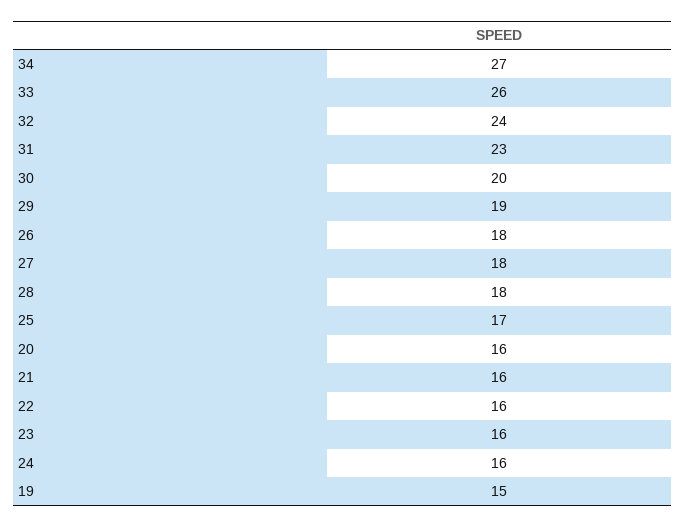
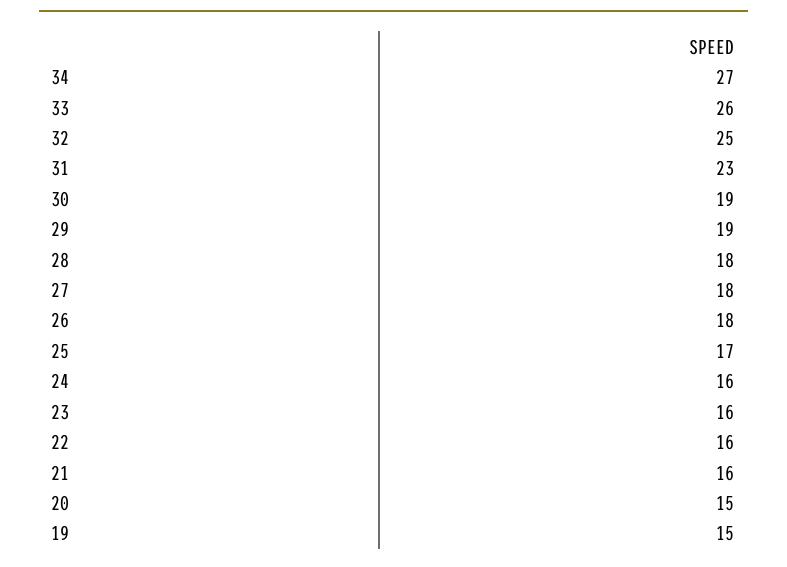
  {
    "34": 27,
    "33": 26,
-   "32": 24,
+   "32": 25,
    "31": 23,
-   "30": 20,
+   "30": 19,
    "29": 19,
    "26": 18,
    "27": 18,
    "28": 18,
    "25": 17,
-   "20": 16,
+   "20": 15,
    "21": 16,
    "22": 16,
    "23": 16,
    "24": 16,
    "19": 15
  }

